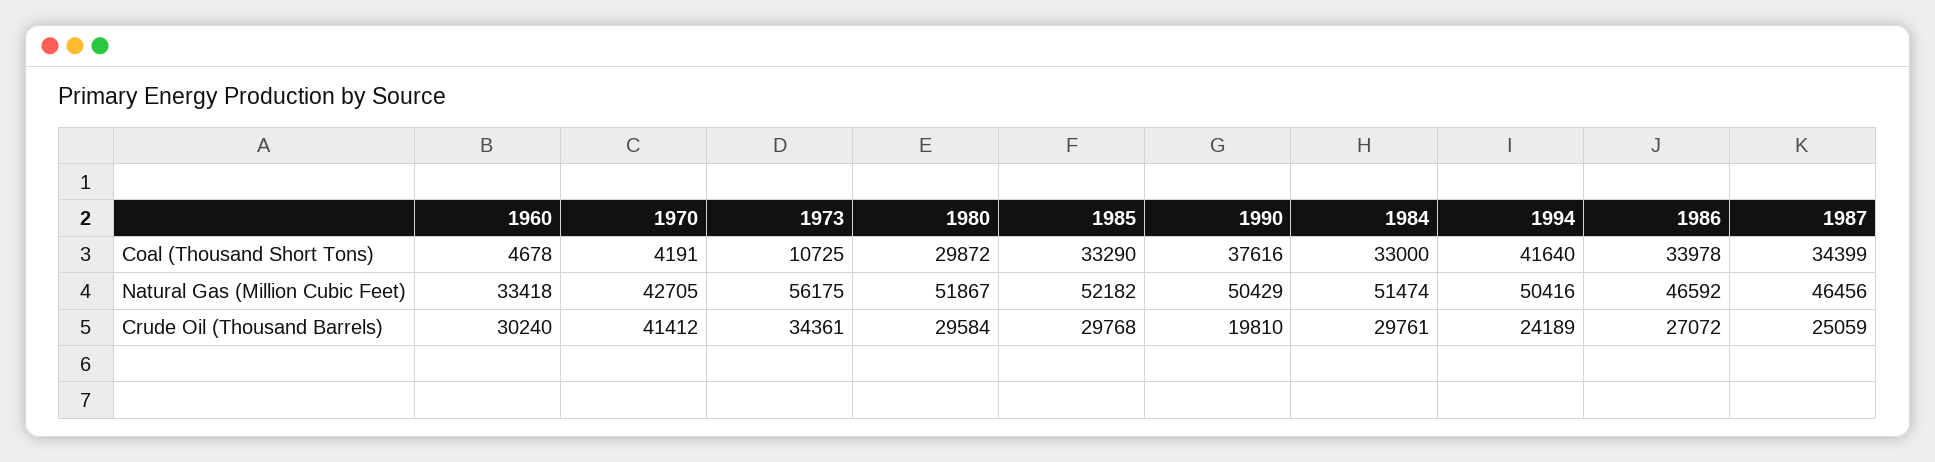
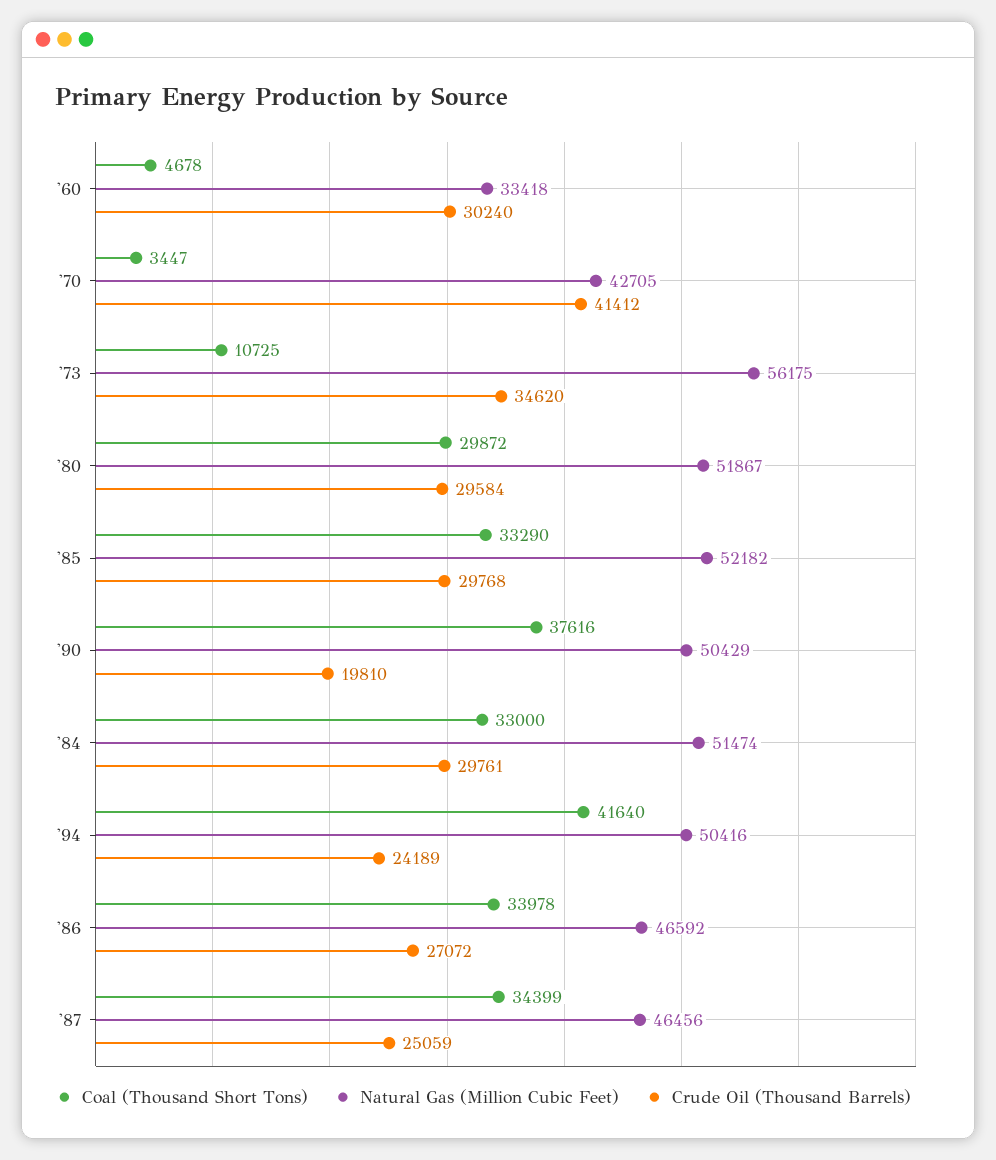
  {
    "Coal (Thousand Short Tons)": {
      "1960": 4678,
-     "1970": 4191,
+     "1970": 3447,
      "1973": 10725,
      "1980": 29872,
      "1985": 33290,
      "1990": 37616,
      "1984": 33000,
      "1994": 41640,
      "1986": 33978,
      "1987": 34399
    },
    "Natural Gas (Million Cubic Feet)": {
      "1960": 33418,
      "1970": 42705,
      "1973": 56175,
      "1980": 51867,
      "1985": 52182,
      "1990": 50429,
      "1984": 51474,
      "1994": 50416,
      "1986": 46592,
      "1987": 46456
    },
    "Crude Oil (Thousand Barrels)": {
      "1960": 30240,
      "1970": 41412,
-     "1973": 34361,
+     "1973": 34620,
      "1980": 29584,
      "1985": 29768,
      "1990": 19810,
      "1984": 29761,
      "1994": 24189,
      "1986": 27072,
      "1987": 25059
    }
  }

